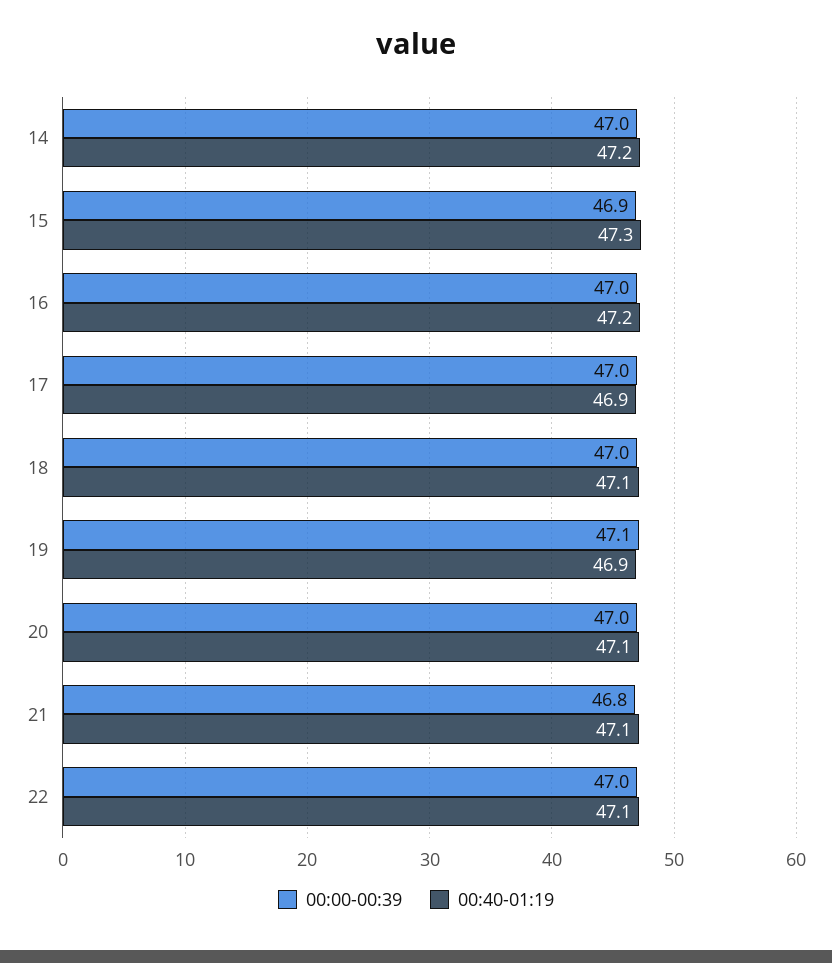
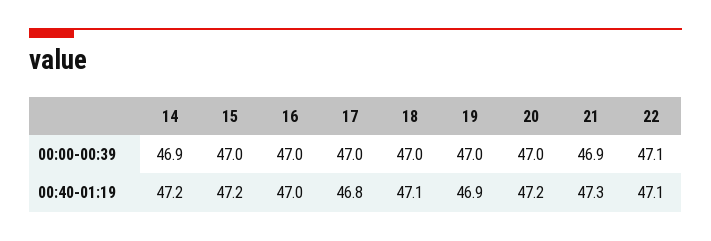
  {
    "00:00-00:39": {
-     "14": 47,
+     "14": 46.9,
-     "15": 46.9,
+     "15": 47,
      "16": 47,
      "17": 47,
      "18": 47,
-     "19": 47.1,
+     "19": 47,
      "20": 47,
-     "21": 46.8,
+     "21": 46.9,
-     "22": 47
+     "22": 47.1
    },
    "00:40-01:19": {
      "14": 47.2,
-     "15": 47.3,
+     "15": 47.2,
-     "16": 47.2,
+     "16": 47,
-     "17": 46.9,
+     "17": 46.8,
      "18": 47.1,
      "19": 46.9,
-     "20": 47.1,
+     "20": 47.2,
-     "21": 47.1,
+     "21": 47.3,
      "22": 47.1
    }
  }

